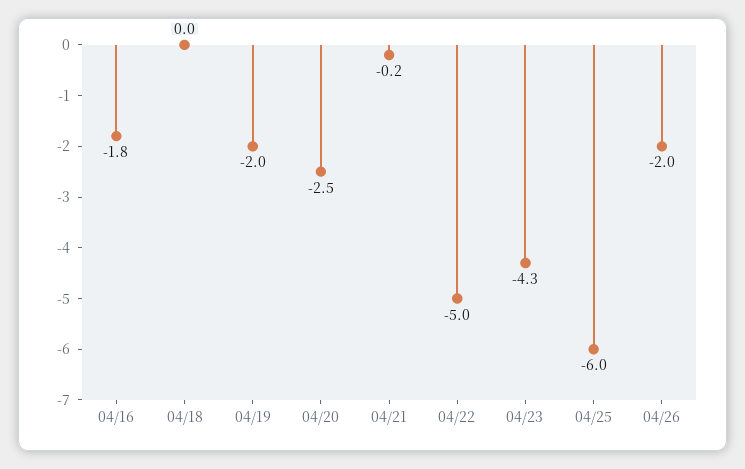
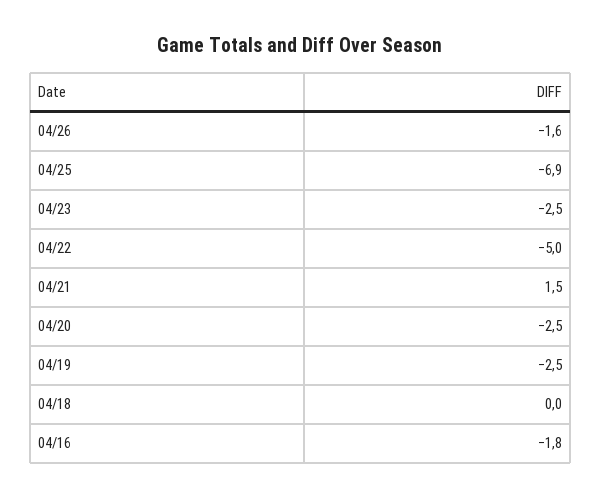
  {
    "04/16": -1.8,
    "04/18": 0,
-   "04/19": -2,
+   "04/19": -2.5,
    "04/20": -2.5,
-   "04/21": -0.2,
+   "04/21": 1.5,
    "04/22": -5,
-   "04/23": -4.3,
+   "04/23": -2.5,
-   "04/25": -6,
+   "04/25": -6.9,
-   "04/26": -2
+   "04/26": -1.6
  }

